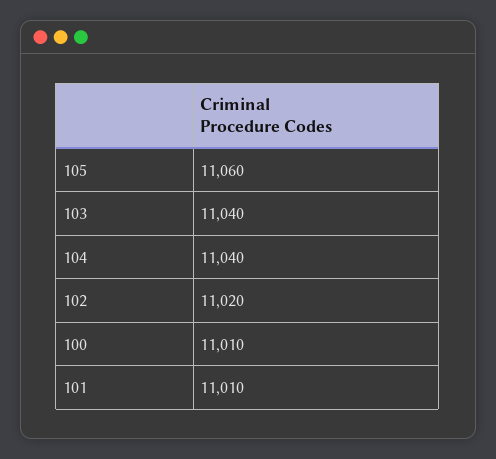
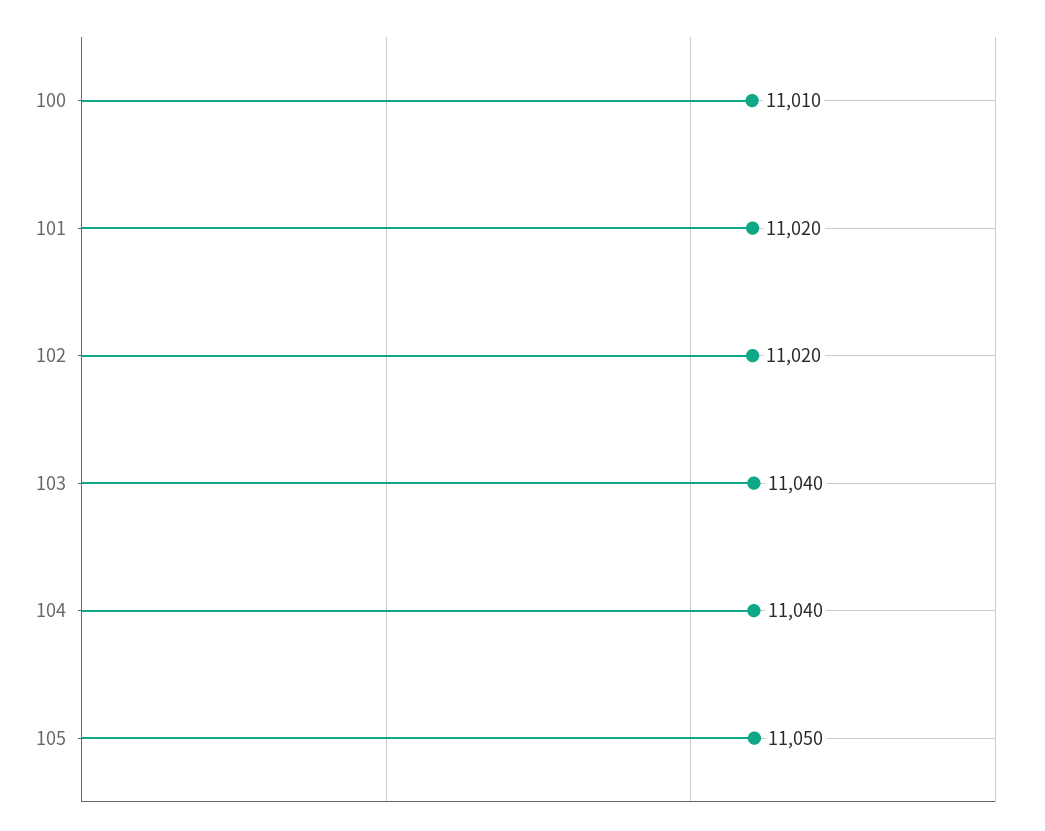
  {
-   "105": 11060,
+   "105": 11050,
    "103": 11040,
    "104": 11040,
    "102": 11020,
    "100": 11010,
-   "101": 11010
+   "101": 11020
  }

